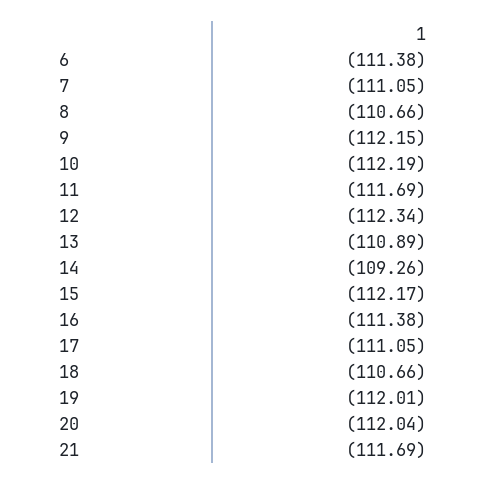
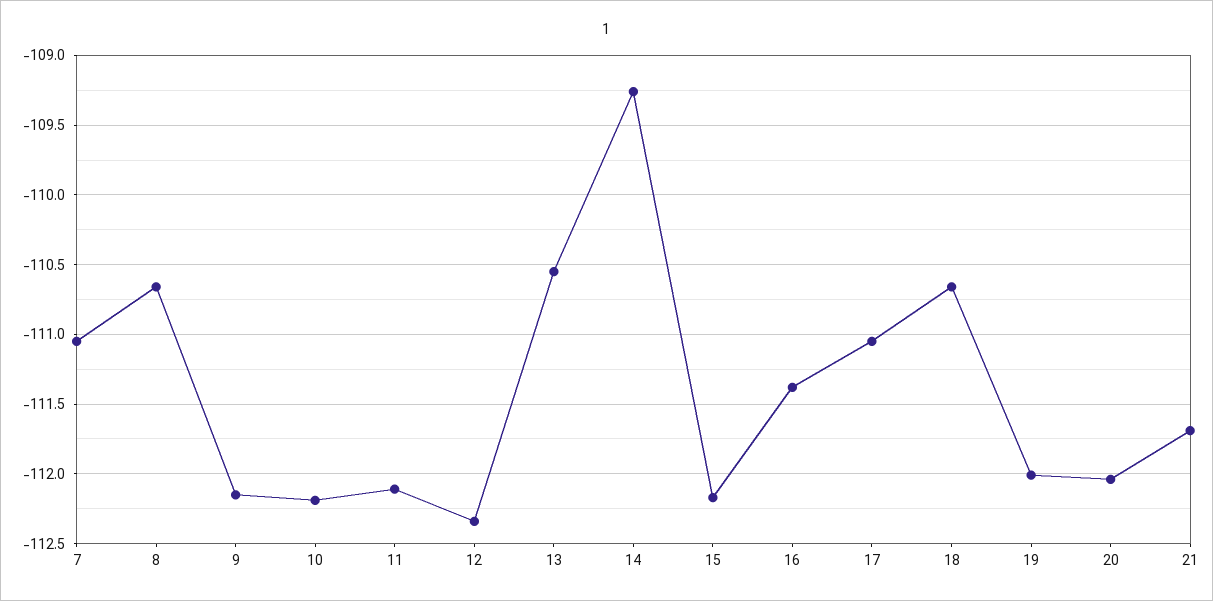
  {
-   "6": -111.38,
    "7": -111.05,
    "8": -110.66,
    "9": -112.15,
    "10": -112.19,
-   "11": -111.69,
+   "11": -112.1,
    "12": -112.34,
-   "13": -110.89,
+   "13": -110.55,
    "14": -109.26,
    "15": -112.17,
    "16": -111.38,
    "17": -111.05,
    "18": -110.66,
    "19": -112.01,
    "20": -112.04,
    "21": -111.69
  }

